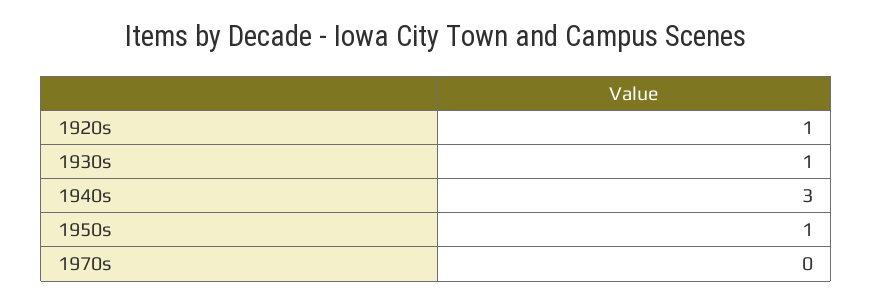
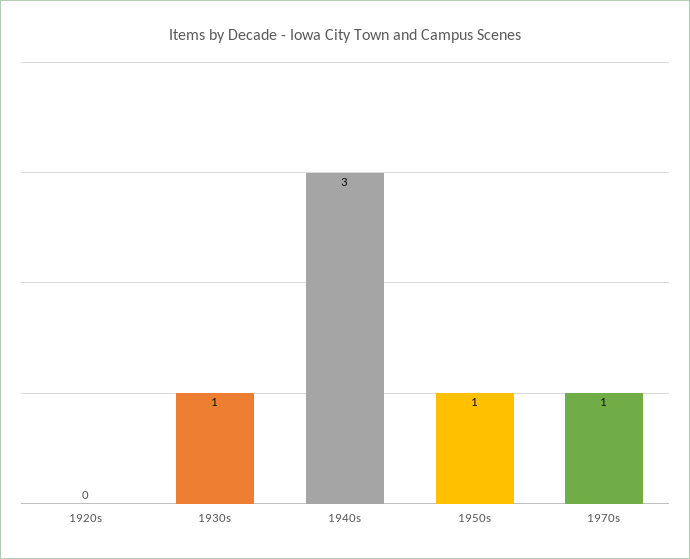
  {
-   "1920s": 1,
+   "1920s": 0,
    "1930s": 1,
    "1940s": 3,
    "1950s": 1,
-   "1970s": 0
+   "1970s": 1
  }

